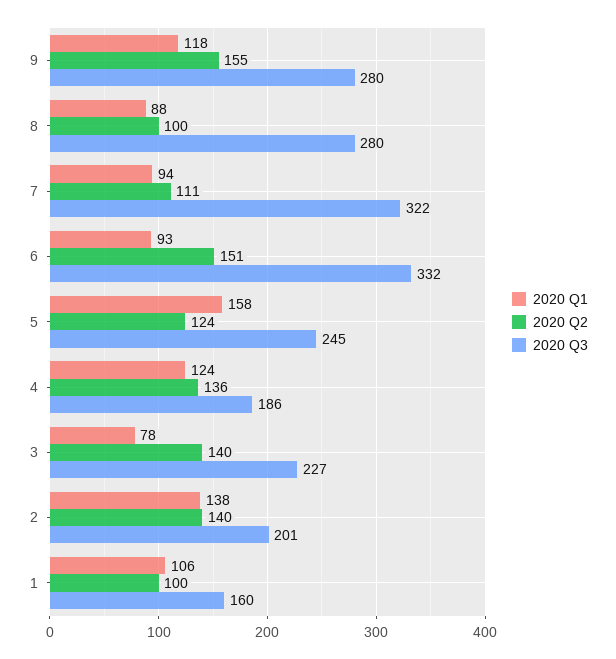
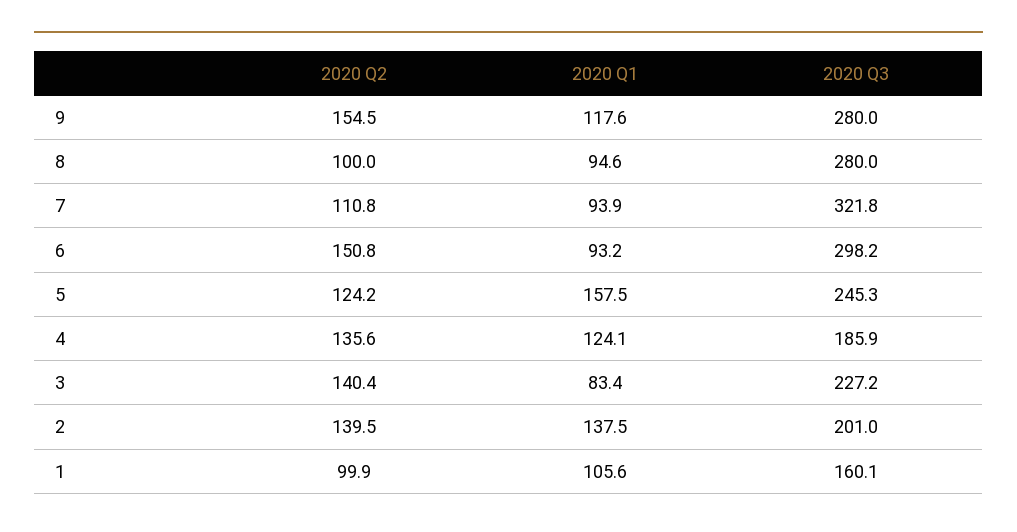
  {
    "2020 Q1": {
      "9": 117.6,
-     "8": 88,
+     "8": 94.6,
      "7": 93.9,
      "6": 93.2,
      "5": 157.5,
      "4": 124.1,
-     "3": 78,
+     "3": 83.4,
      "2": 137.5,
      "1": 105.6
    },
    "2020 Q2": {
      "9": 154.5,
      "8": 100,
      "7": 110.8,
      "6": 150.8,
      "5": 124.2,
      "4": 135.6,
      "3": 140.4,
      "2": 139.5,
      "1": 99.9
    },
    "2020 Q3": {
      "9": 280,
      "8": 280,
      "7": 321.8,
-     "6": 332,
+     "6": 298.2,
      "5": 245.3,
      "4": 185.9,
      "3": 227.2,
      "2": 201,
      "1": 160.1
    }
  }

